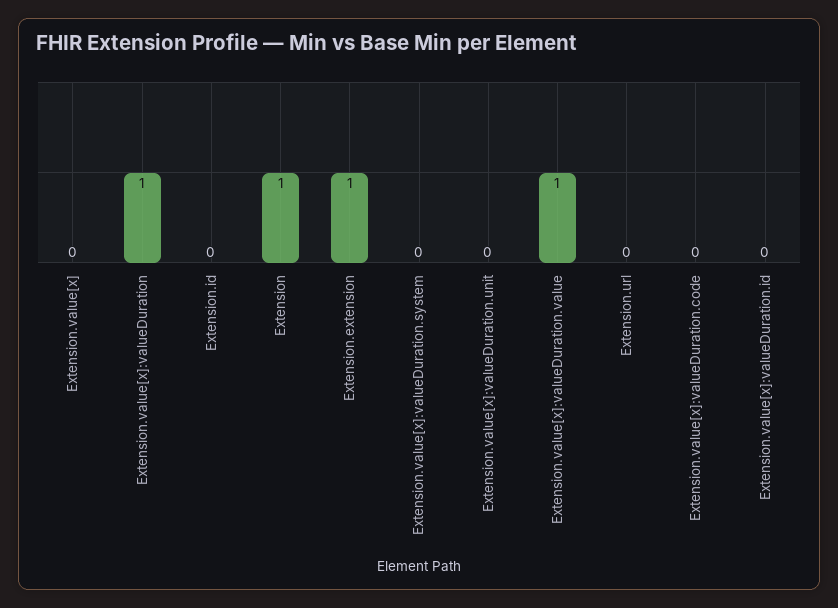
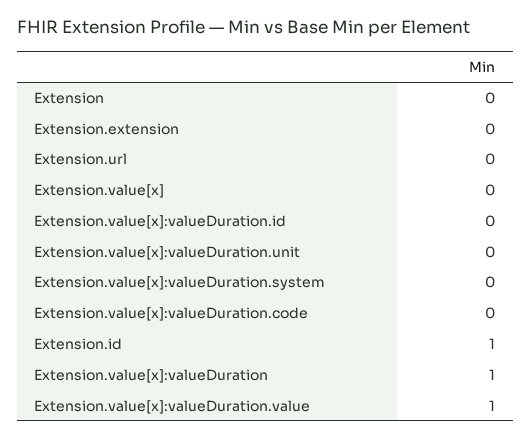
  {
    "Extension.value[x]": 0,
    "Extension.value[x]:valueDuration": 1,
-   "Extension.id": 0,
+   "Extension.id": 1,
-   "Extension": 1,
+   "Extension": 0,
-   "Extension.extension": 1,
+   "Extension.extension": 0,
    "Extension.value[x]:valueDuration.system": 0,
    "Extension.value[x]:valueDuration.unit": 0,
    "Extension.value[x]:valueDuration.value": 1,
    "Extension.url": 0,
    "Extension.value[x]:valueDuration.code": 0,
    "Extension.value[x]:valueDuration.id": 0
  }

